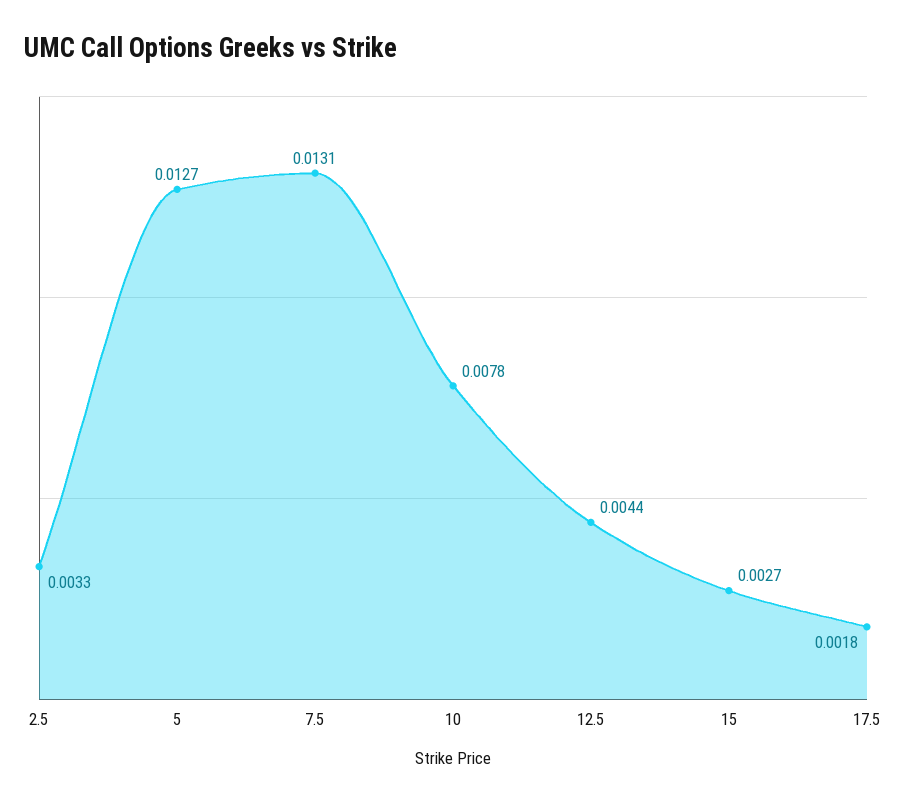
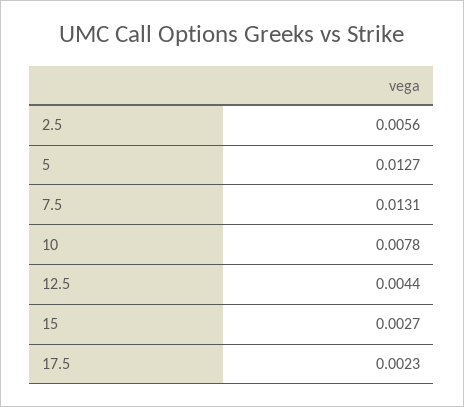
  {
-   "2.5": 0.0033,
+   "2.5": 0.0056,
    "5": 0.0127,
    "7.5": 0.0131,
    "10": 0.0078,
    "12.5": 0.0044,
    "15": 0.0027,
-   "17.5": 0.0018
+   "17.5": 0.0023
  }

